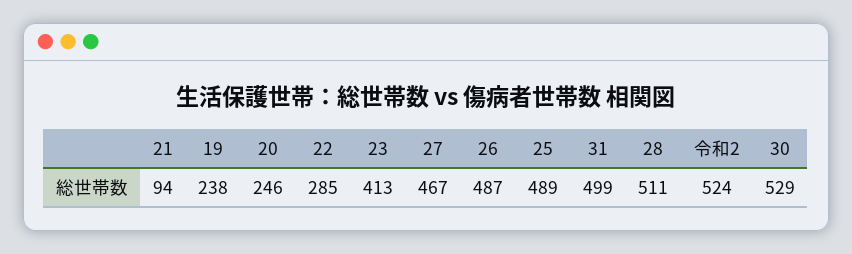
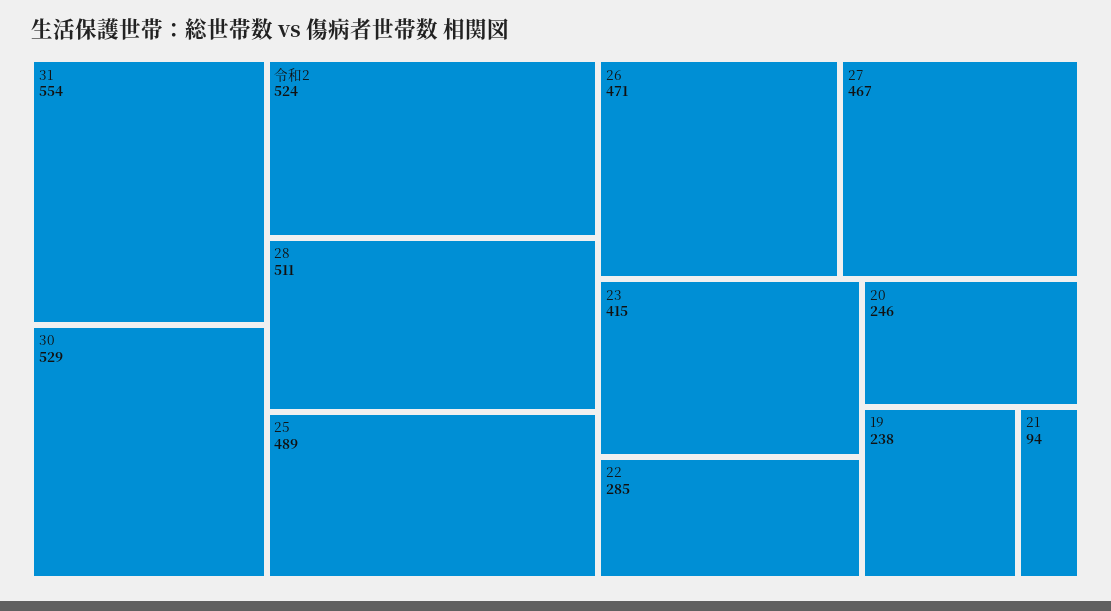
  {
    "21": 94,
    "19": 238,
    "20": 246,
    "22": 285,
-   "23": 413,
+   "23": 415,
    "27": 467,
-   "26": 487,
+   "26": 471,
    "25": 489,
-   "31": 499,
+   "31": 554,
    "28": 511,
    "令和2": 524,
    "30": 529
  }

